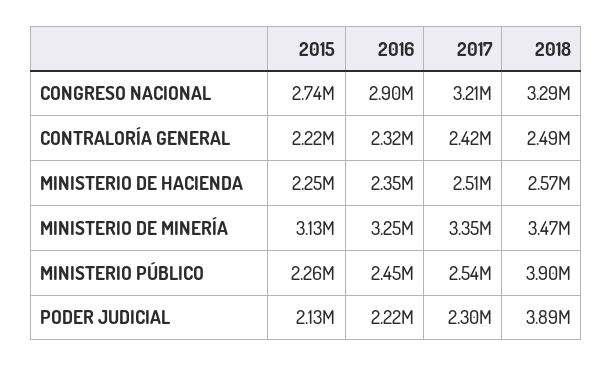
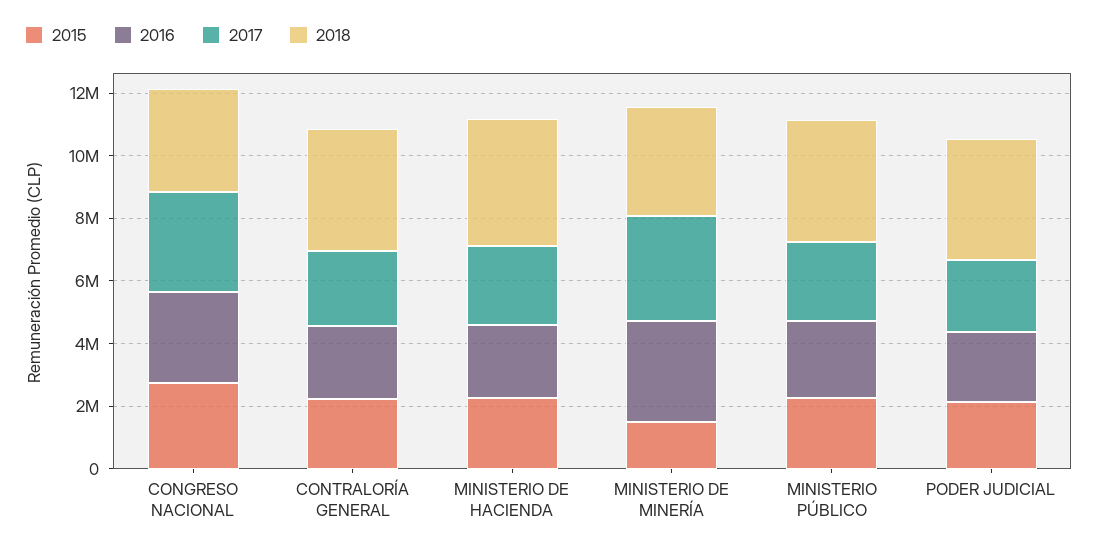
  {
    "2015": {
      "CONGRESO NACIONAL": 2740000,
      "CONTRALORÍA GENERAL": 2220000,
      "MINISTERIO DE HACIENDA": 2250000,
-     "MINISTERIO DE MINERÍA": 3130000,
+     "MINISTERIO DE MINERÍA": 1500000,
      "MINISTERIO PÚBLICO": 2260000,
      "PODER JUDICIAL": 2130000
    },
    "2016": {
      "CONGRESO NACIONAL": 2900000,
      "CONTRALORÍA GENERAL": 2320000,
      "MINISTERIO DE HACIENDA": 2350000,
      "MINISTERIO DE MINERÍA": 3250000,
      "MINISTERIO PÚBLICO": 2450000,
      "PODER JUDICIAL": 2220000
    },
    "2017": {
      "CONGRESO NACIONAL": 3210000,
      "CONTRALORÍA GENERAL": 2420000,
      "MINISTERIO DE HACIENDA": 2510000,
      "MINISTERIO DE MINERÍA": 3350000,
      "MINISTERIO PÚBLICO": 2540000,
      "PODER JUDICIAL": 2300000
    },
    "2018": {
      "CONGRESO NACIONAL": 3290000,
-     "CONTRALORÍA GENERAL": 2490000,
+     "CONTRALORÍA GENERAL": 4000000,
-     "MINISTERIO DE HACIENDA": 2570000,
+     "MINISTERIO DE HACIENDA": 4000000,
      "MINISTERIO DE MINERÍA": 3470000,
      "MINISTERIO PÚBLICO": 3900000,
      "PODER JUDICIAL": 3890000
    }
  }

